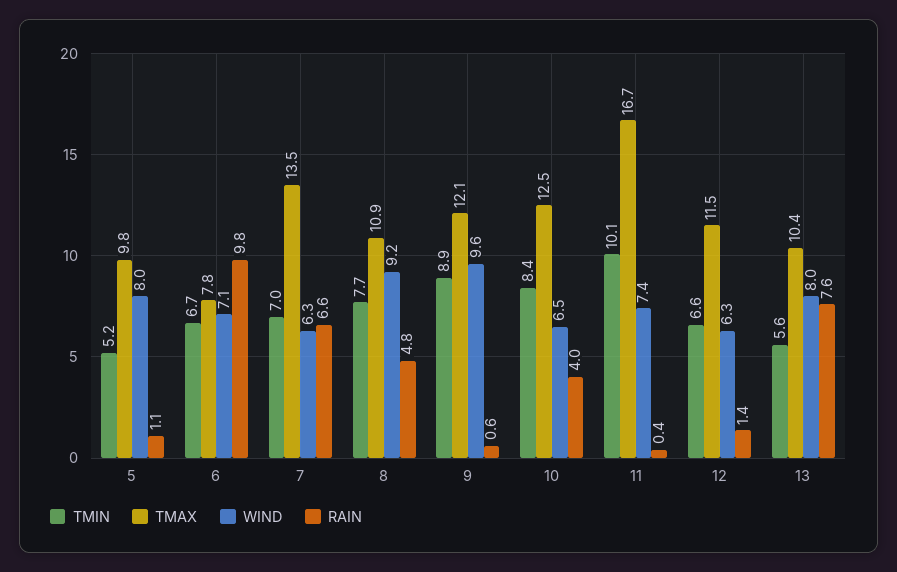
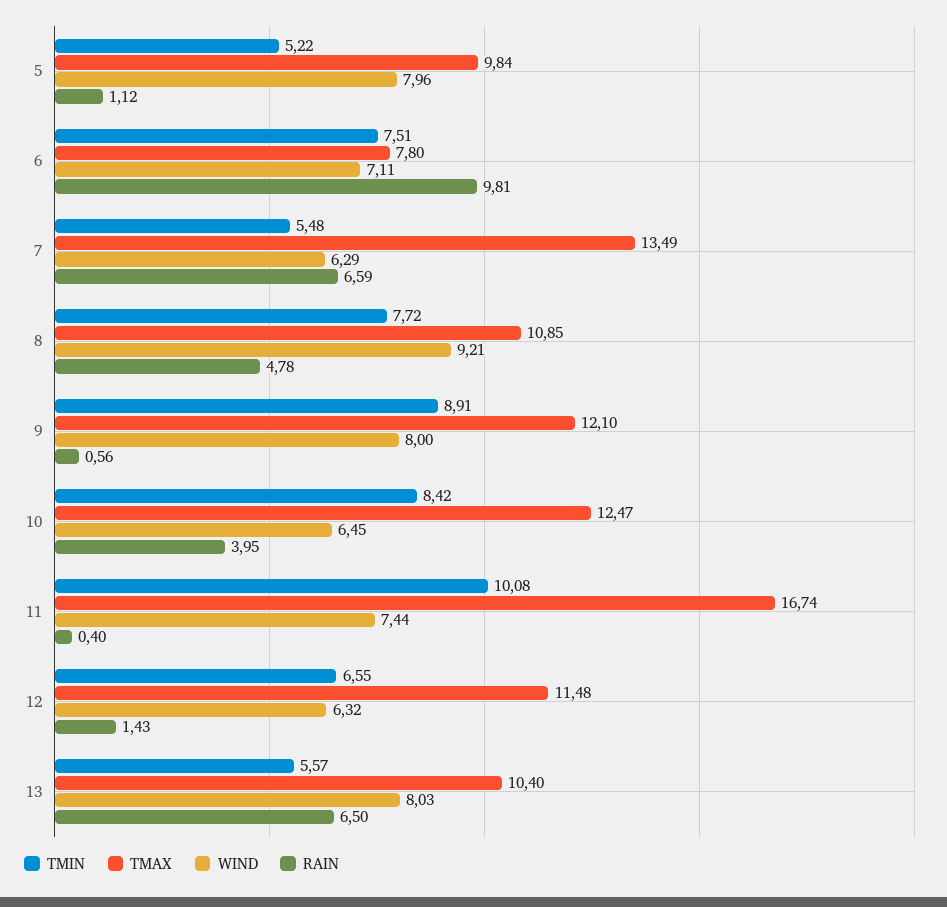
  {
    "TMIN": {
      "5": 5.22,
-     "6": 6.7,
+     "6": 7.51,
-     "7": 7,
+     "7": 5.48,
      "8": 7.72,
      "9": 8.91,
      "10": 8.42,
      "11": 10.08,
      "12": 6.55,
      "13": 5.57
    },
    "TMAX": {
      "5": 9.84,
      "6": 7.8,
      "7": 13.49,
      "8": 10.85,
      "9": 12.1,
      "10": 12.47,
      "11": 16.74,
      "12": 11.48,
      "13": 10.4
    },
    "WIND": {
      "5": 7.96,
      "6": 7.11,
      "7": 6.29,
      "8": 9.21,
-     "9": 9.6,
+     "9": 8,
      "10": 6.45,
      "11": 7.44,
      "12": 6.32,
      "13": 8.03
    },
    "RAIN": {
      "5": 1.12,
      "6": 9.81,
      "7": 6.59,
      "8": 4.78,
      "9": 0.56,
      "10": 3.95,
      "11": 0.4,
      "12": 1.43,
-     "13": 7.6
+     "13": 6.5
    }
  }

